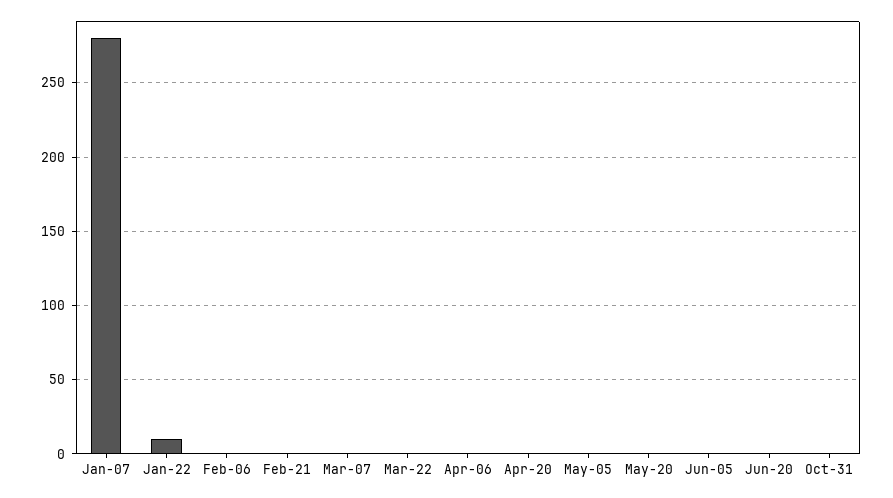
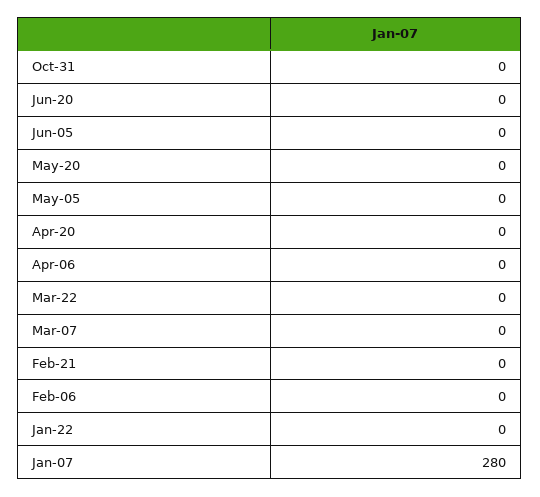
  {
    "Jan-07": 280,
-   "Jan-22": 10,
+   "Jan-22": 0,
    "Feb-06": 0,
    "Feb-21": 0,
    "Mar-07": 0,
    "Mar-22": 0,
    "Apr-06": 0,
    "Apr-20": 0,
    "May-05": 0,
    "May-20": 0,
    "Jun-05": 0,
    "Jun-20": 0,
    "Oct-31": 0
  }

